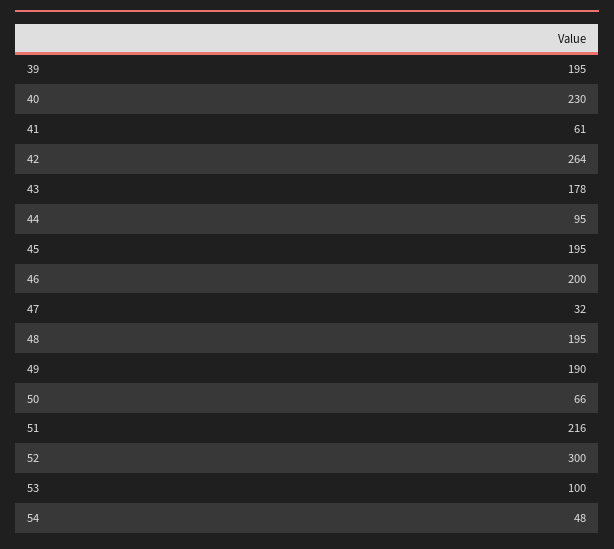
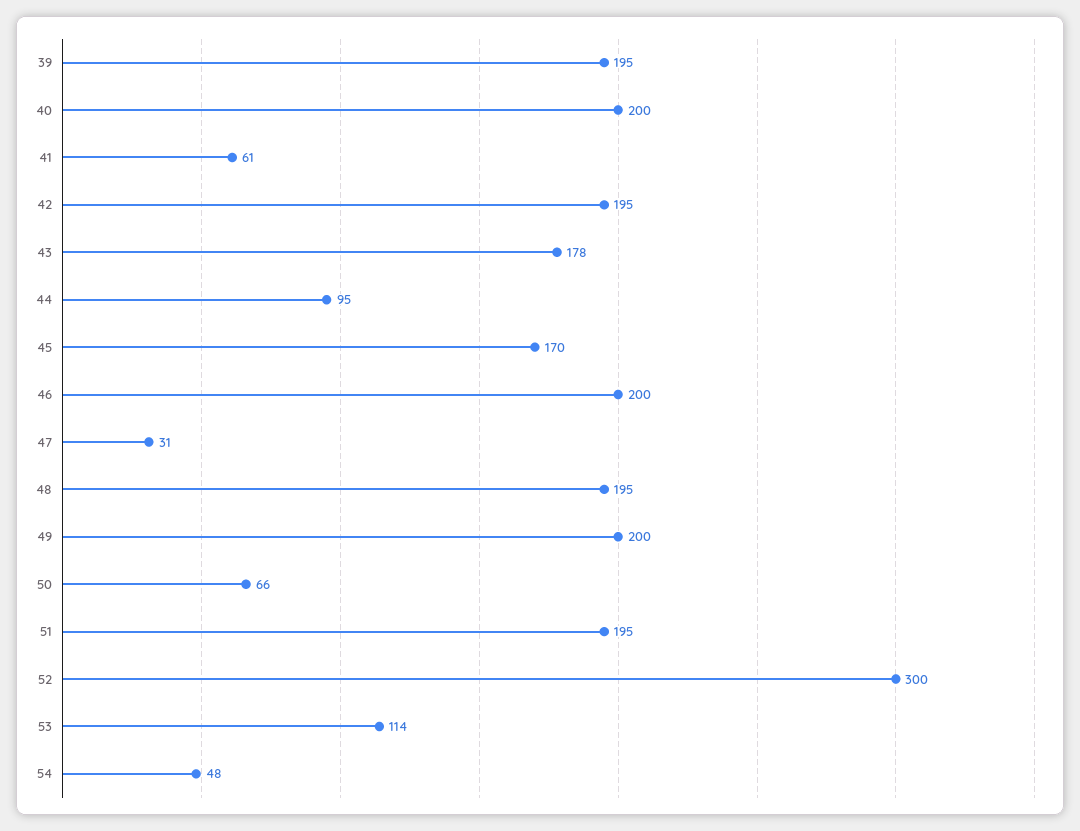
  {
    "39": 195,
-   "40": 230,
+   "40": 200,
    "41": 61,
-   "42": 264,
+   "42": 195,
    "43": 178,
    "44": 95,
-   "45": 195,
+   "45": 170,
    "46": 200,
-   "47": 32,
+   "47": 31,
    "48": 195,
-   "49": 190,
+   "49": 200,
    "50": 66,
-   "51": 216,
+   "51": 195,
    "52": 300,
-   "53": 100,
+   "53": 114,
    "54": 48
  }

